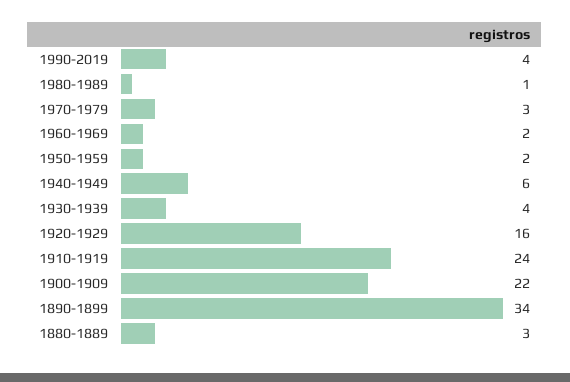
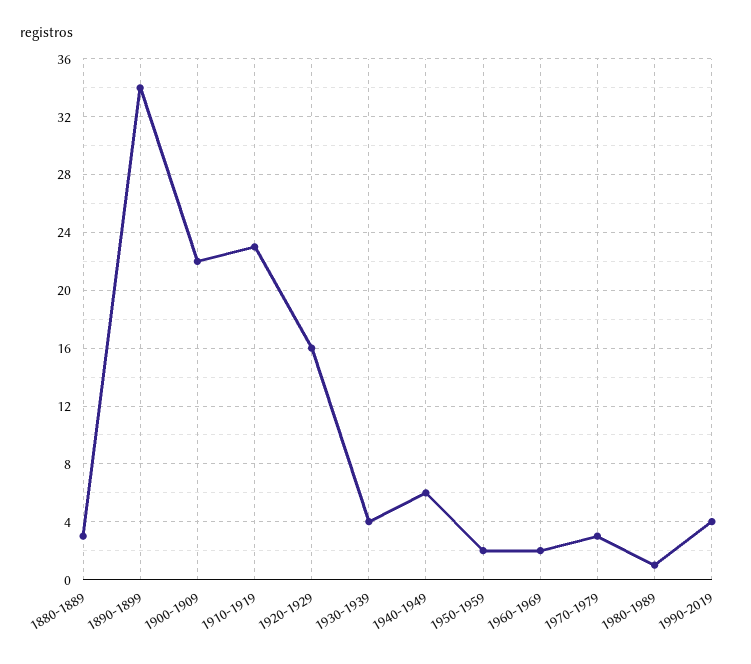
  {
    "1990-2019": 4,
    "1980-1989": 1,
    "1970-1979": 3,
    "1960-1969": 2,
    "1950-1959": 2,
    "1940-1949": 6,
    "1930-1939": 4,
    "1920-1929": 16,
-   "1910-1919": 24,
+   "1910-1919": 23,
    "1900-1909": 22,
    "1890-1899": 34,
    "1880-1889": 3
  }

